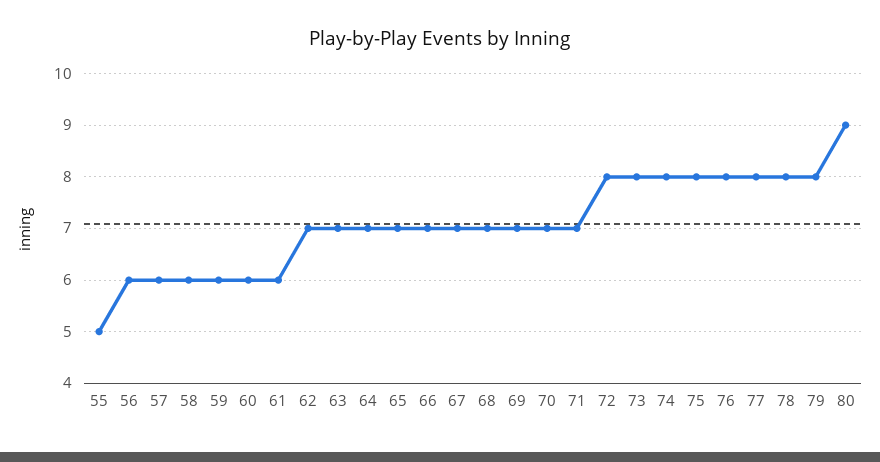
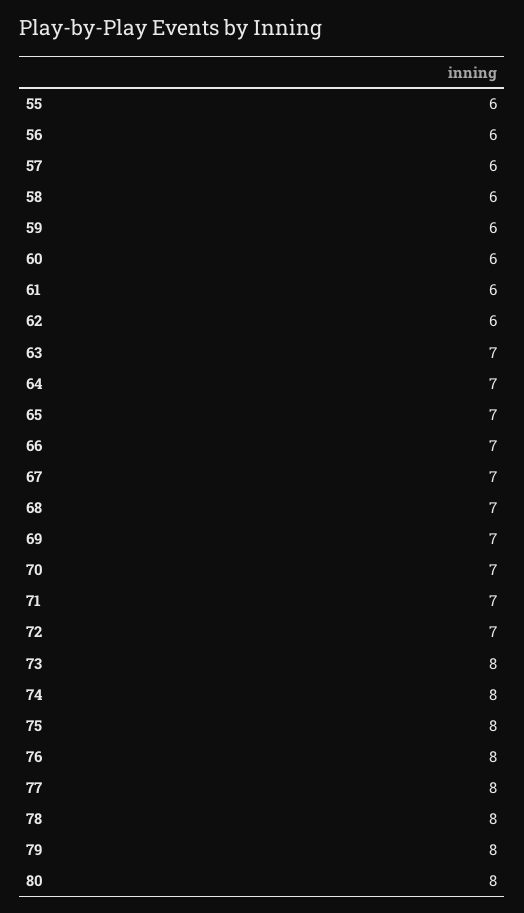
  {
-   "55": 5,
+   "55": 6,
    "56": 6,
    "57": 6,
    "58": 6,
    "59": 6,
    "60": 6,
    "61": 6,
-   "62": 7,
+   "62": 6,
    "63": 7,
    "64": 7,
    "65": 7,
    "66": 7,
    "67": 7,
    "68": 7,
    "69": 7,
    "70": 7,
    "71": 7,
-   "72": 8,
+   "72": 7,
    "73": 8,
    "74": 8,
    "75": 8,
    "76": 8,
    "77": 8,
    "78": 8,
    "79": 8,
-   "80": 9
+   "80": 8
  }

